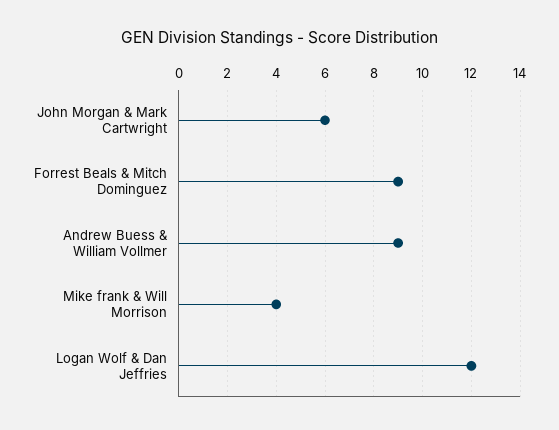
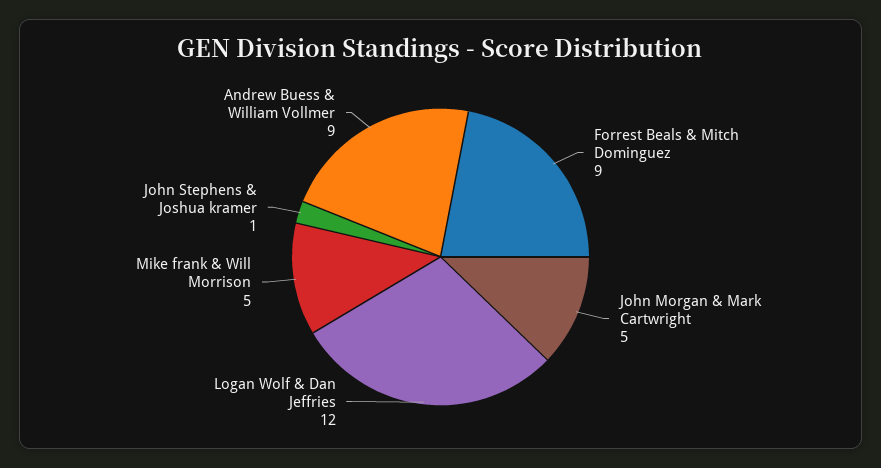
  {
-   "John Morgan & Mark Cartwright": 6,
+   "John Morgan & Mark Cartwright": 5,
    "Forrest Beals & Mitch Dominguez": 9,
    "Andrew Buess & William Vollmer": 9,
-   "Mike frank & Will Morrison": 4,
+   "Mike frank & Will Morrison": 5,
-   "Logan Wolf & Dan Jeffries": 12
+   "Logan Wolf & Dan Jeffries": 12,
+   "John Stephens & Joshua kramer": 1
  }

